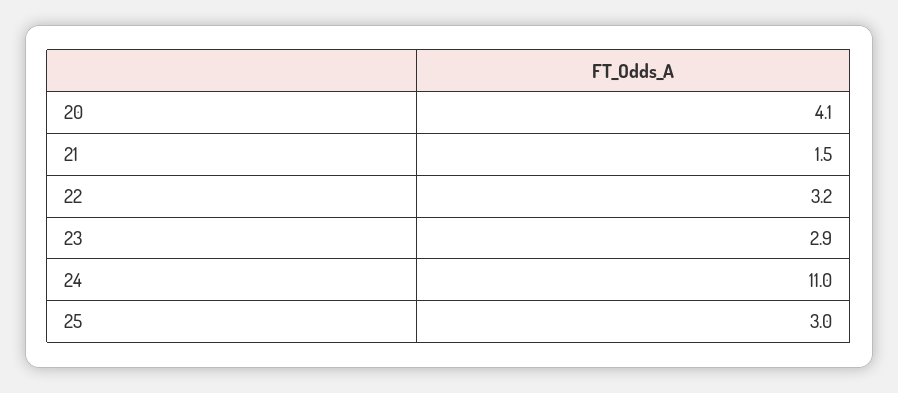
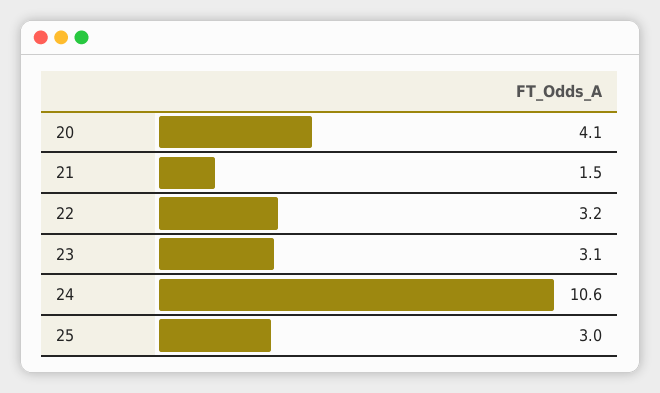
  {
    "20": 4.1,
    "21": 1.5,
    "22": 3.2,
-   "23": 2.9,
+   "23": 3.1,
-   "24": 11,
+   "24": 10.6,
    "25": 3
  }

